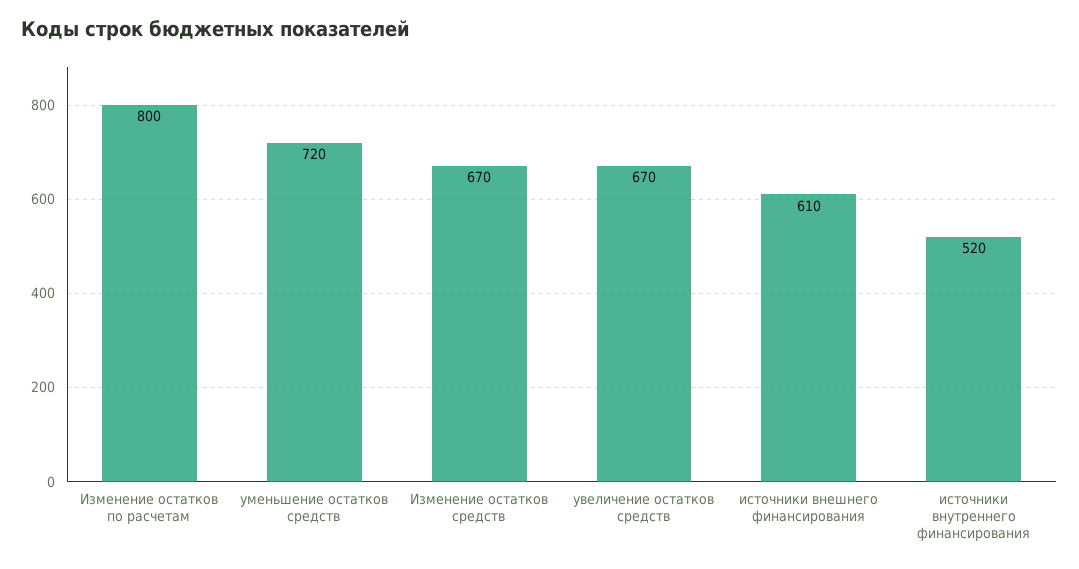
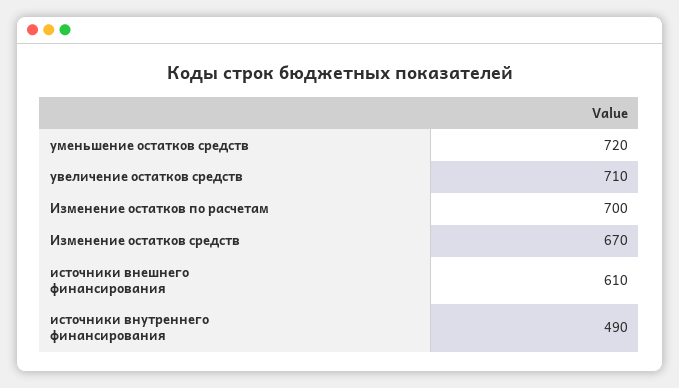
  {
-   "Изменение остатков по расчетам": 800,
+   "Изменение остатков по расчетам": 700,
    "уменьшение остатков средств": 720,
    "Изменение остатков средств": 670,
-   "увеличение остатков средств": 670,
+   "увеличение остатков средств": 710,
    "источники внешнего финансирования": 610,
-   "источники внутреннего финансирования": 520
+   "источники внутреннего финансирования": 490
  }

